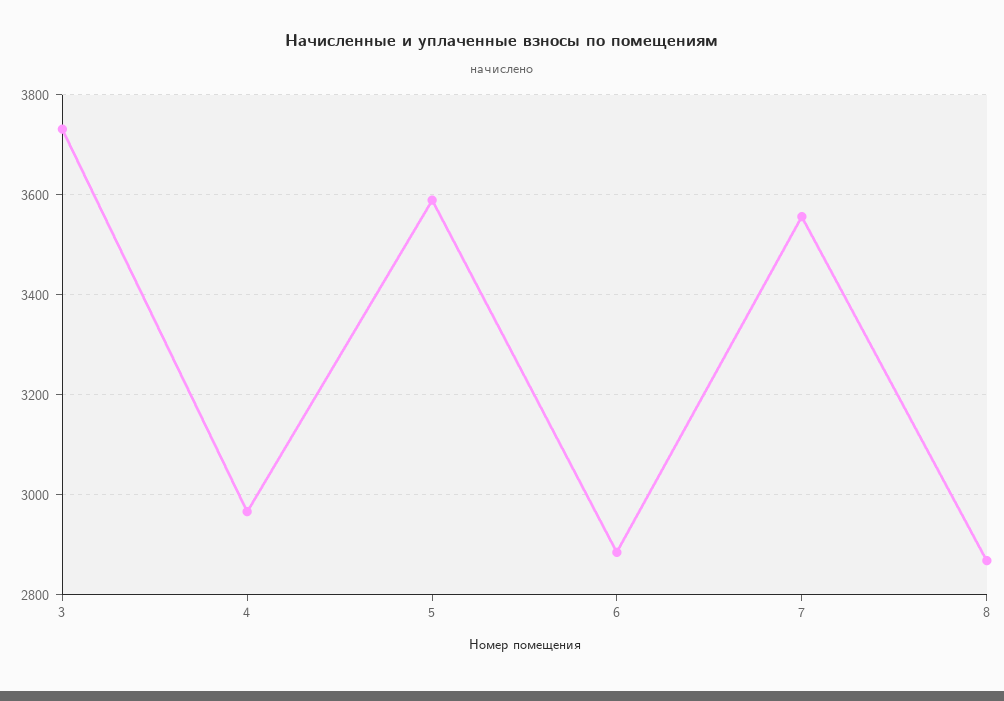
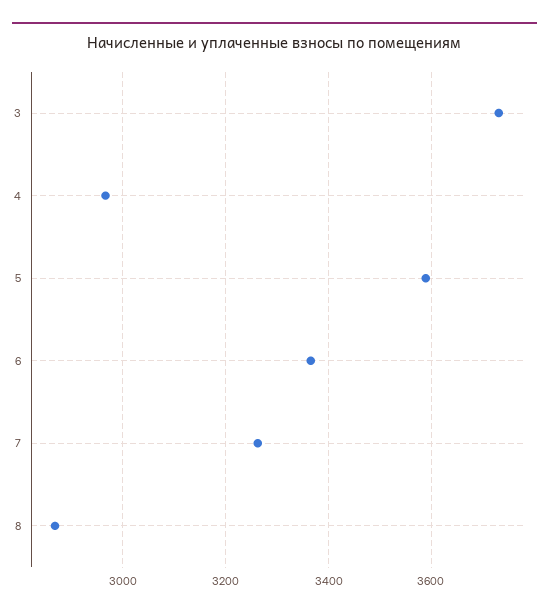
  {
    "3": 3740,
    "4": 2960,
    "5": 3580,
-   "6": 2880,
+   "6": 3360,
-   "7": 3560,
+   "7": 3260,
    "8": 2860
  }

